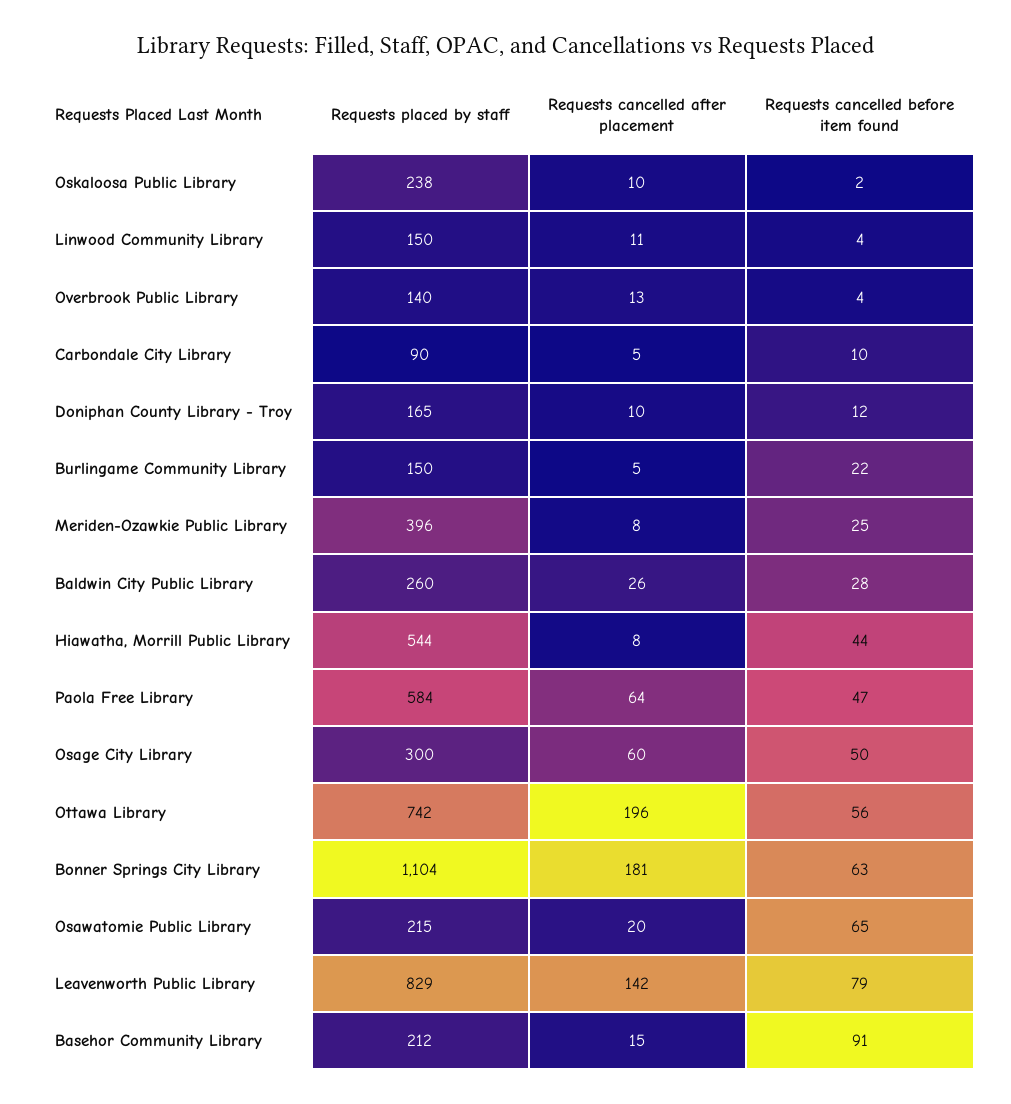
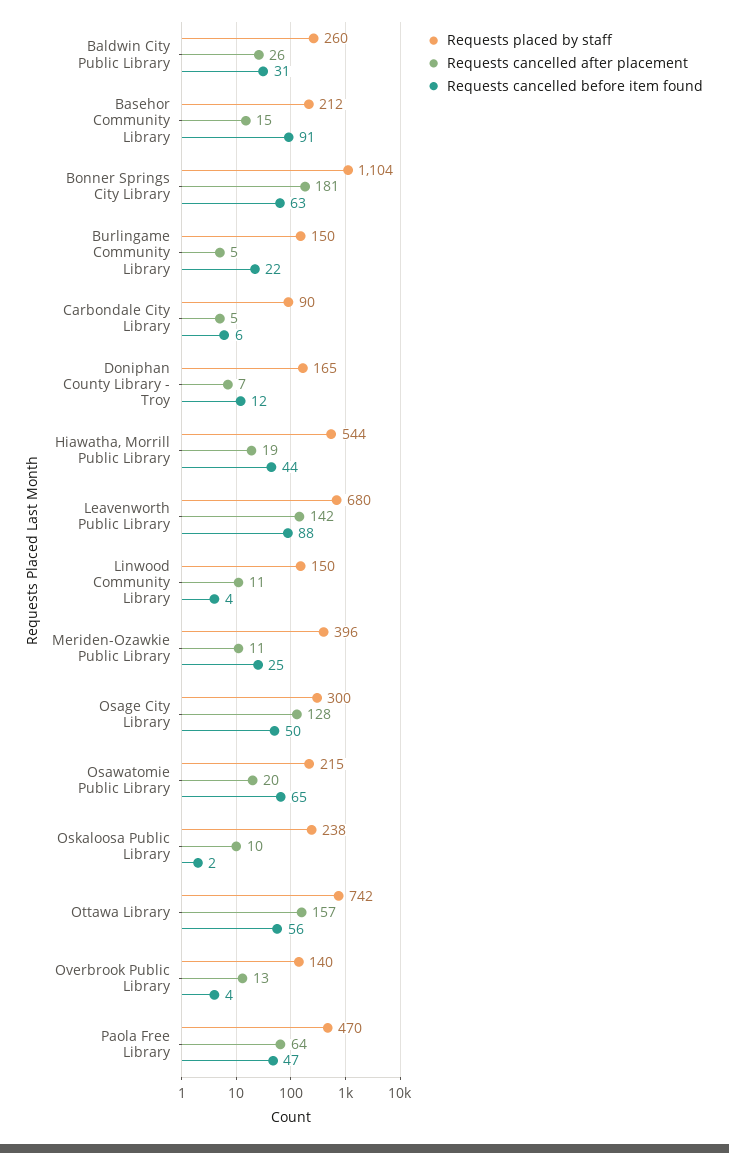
  {
    "Requests placed by staff": {
      "Oskaloosa Public Library": 238,
      "Linwood Community Library": 150,
      "Overbrook Public Library": 140,
      "Carbondale City Library": 90,
      "Doniphan County Library - Troy": 165,
      "Burlingame Community Library": 150,
      "Meriden-Ozawkie Public Library": 396,
      "Baldwin City Public Library": 260,
      "Hiawatha, Morrill Public Library": 544,
-     "Paola Free Library": 584,
+     "Paola Free Library": 470,
      "Osage City Library": 300,
      "Ottawa Library": 742,
      "Bonner Springs City Library": 1104,
      "Osawatomie Public Library": 215,
-     "Leavenworth Public Library": 829,
+     "Leavenworth Public Library": 680,
      "Basehor Community Library": 212
    },
    "Requests cancelled after placement": {
      "Oskaloosa Public Library": 10,
      "Linwood Community Library": 11,
      "Overbrook Public Library": 13,
      "Carbondale City Library": 5,
-     "Doniphan County Library - Troy": 10,
+     "Doniphan County Library - Troy": 7,
      "Burlingame Community Library": 5,
-     "Meriden-Ozawkie Public Library": 8,
+     "Meriden-Ozawkie Public Library": 11,
      "Baldwin City Public Library": 26,
-     "Hiawatha, Morrill Public Library": 8,
+     "Hiawatha, Morrill Public Library": 19,
      "Paola Free Library": 64,
-     "Osage City Library": 60,
+     "Osage City Library": 128,
-     "Ottawa Library": 196,
+     "Ottawa Library": 157,
      "Bonner Springs City Library": 181,
      "Osawatomie Public Library": 20,
      "Leavenworth Public Library": 142,
      "Basehor Community Library": 15
    },
    "Requests cancelled before item found": {
      "Oskaloosa Public Library": 2,
      "Linwood Community Library": 4,
      "Overbrook Public Library": 4,
-     "Carbondale City Library": 10,
+     "Carbondale City Library": 6,
      "Doniphan County Library - Troy": 12,
      "Burlingame Community Library": 22,
      "Meriden-Ozawkie Public Library": 25,
-     "Baldwin City Public Library": 28,
+     "Baldwin City Public Library": 31,
      "Hiawatha, Morrill Public Library": 44,
      "Paola Free Library": 47,
      "Osage City Library": 50,
      "Ottawa Library": 56,
      "Bonner Springs City Library": 63,
      "Osawatomie Public Library": 65,
-     "Leavenworth Public Library": 79,
+     "Leavenworth Public Library": 88,
      "Basehor Community Library": 91
    }
  }

